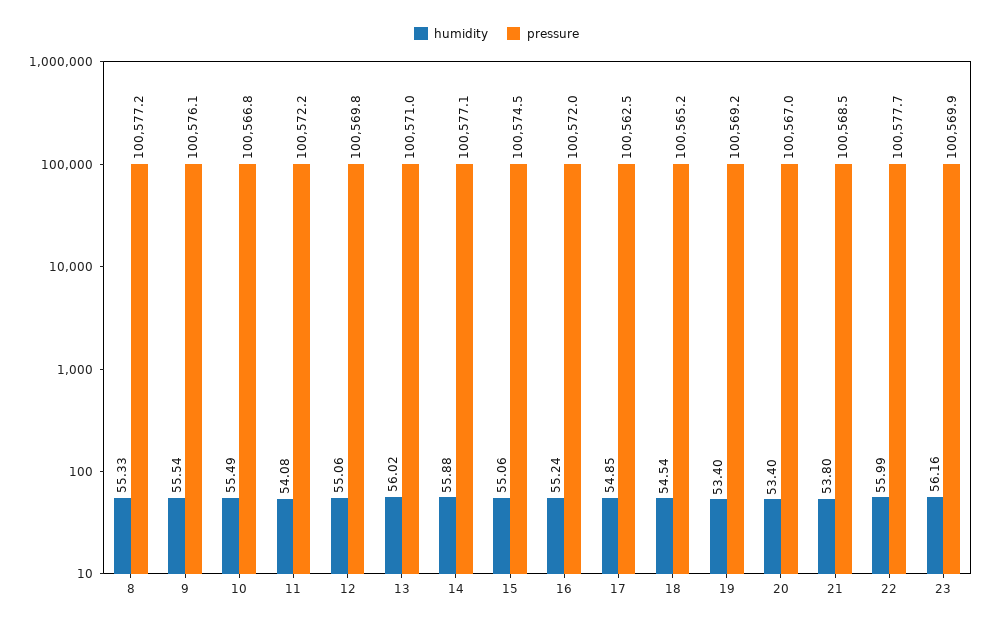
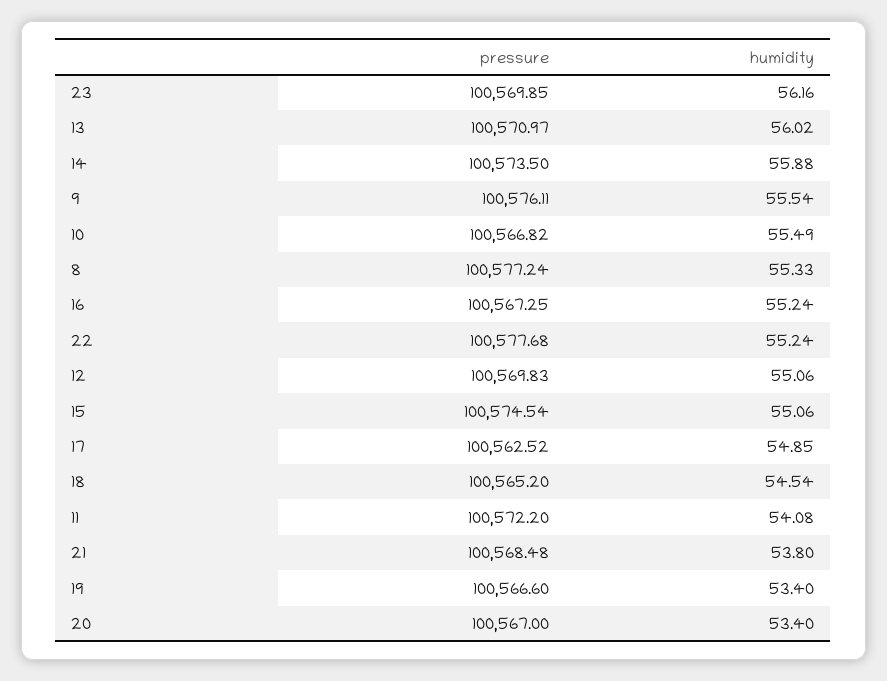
  {
    "humidity": {
      "8": 55.33,
      "9": 55.54,
      "10": 55.49,
      "11": 54.08,
      "12": 55.06,
      "13": 56.02,
      "14": 55.88,
      "15": 55.06,
      "16": 55.24,
      "17": 54.85,
      "18": 54.54,
      "19": 53.4,
      "20": 53.4,
      "21": 53.8,
-     "22": 55.99,
+     "22": 55.24,
      "23": 56.16
    },
    "pressure": {
      "8": 100577.24,
      "9": 100576.11,
      "10": 100566.82,
      "11": 100572.2,
      "12": 100569.83,
      "13": 100570.97,
-     "14": 100577.1,
+     "14": 100573.5,
      "15": 100574.54,
-     "16": 100572,
+     "16": 100567.25,
      "17": 100562.52,
      "18": 100565.2,
-     "19": 100569.2,
+     "19": 100566.6,
      "20": 100567,
      "21": 100568.48,
      "22": 100577.68,
      "23": 100569.85
    }
  }

